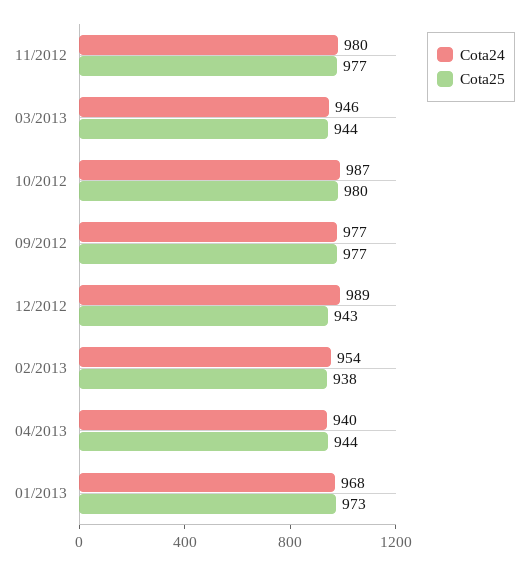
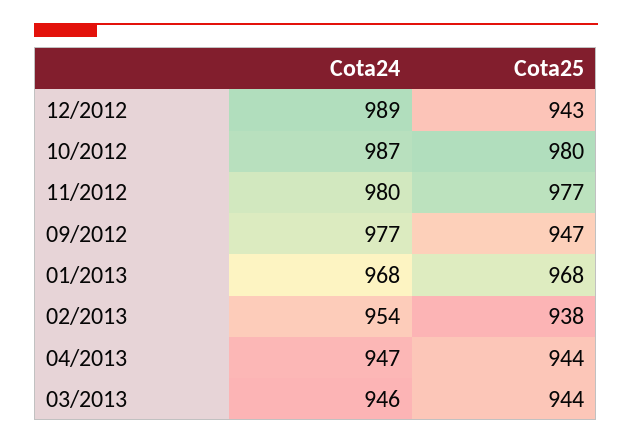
  {
    "Cota24": {
      "11/2012": 980,
      "03/2013": 946,
      "10/2012": 987,
      "09/2012": 977,
      "12/2012": 989,
      "02/2013": 954,
-     "04/2013": 940,
+     "04/2013": 947,
      "01/2013": 968
    },
    "Cota25": {
      "11/2012": 977,
      "03/2013": 944,
      "10/2012": 980,
-     "09/2012": 977,
+     "09/2012": 947,
      "12/2012": 943,
      "02/2013": 938,
      "04/2013": 944,
-     "01/2013": 973
+     "01/2013": 968
    }
  }

